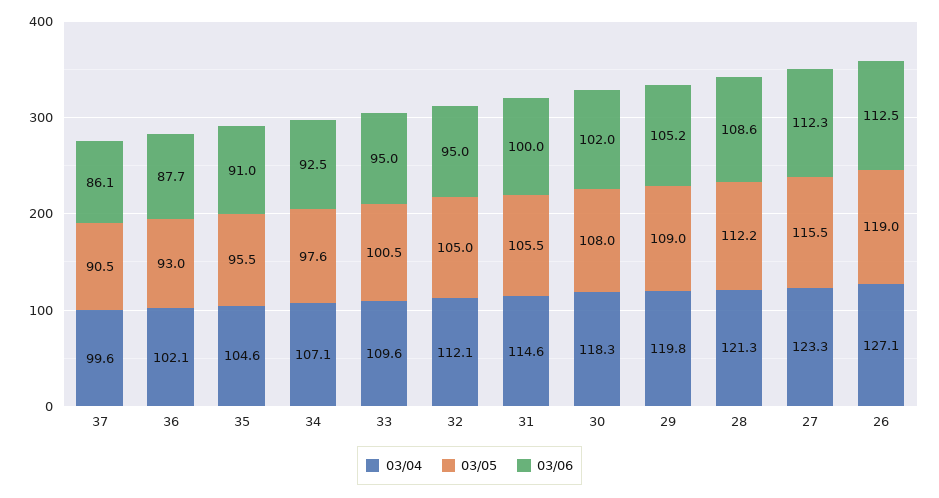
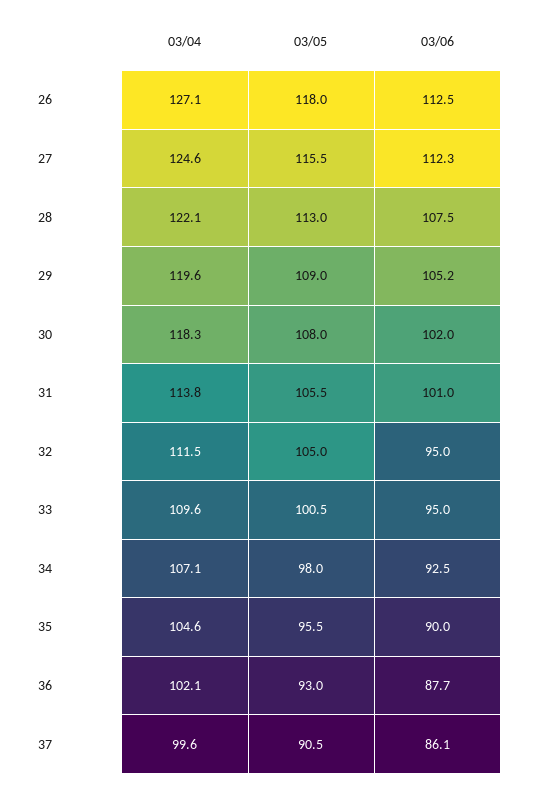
  {
    "03/04": {
      "37": 99.6,
      "36": 102.1,
      "35": 104.6,
      "34": 107.1,
      "33": 109.6,
-     "32": 112.1,
+     "32": 111.5,
-     "31": 114.6,
+     "31": 113.8,
      "30": 118.3,
-     "29": 119.8,
+     "29": 119.6,
-     "28": 121.3,
+     "28": 122.1,
-     "27": 123.3,
+     "27": 124.6,
      "26": 127.1
    },
    "03/05": {
      "37": 90.5,
      "36": 93,
      "35": 95.5,
-     "34": 97.6,
+     "34": 98,
      "33": 100.5,
      "32": 105,
      "31": 105.5,
      "30": 108,
      "29": 109,
-     "28": 112.2,
+     "28": 113,
      "27": 115.5,
-     "26": 119
+     "26": 118
    },
    "03/06": {
      "37": 86.1,
      "36": 87.7,
-     "35": 91,
+     "35": 90,
      "34": 92.5,
      "33": 95,
      "32": 95,
-     "31": 100,
+     "31": 101,
      "30": 102,
      "29": 105.2,
-     "28": 108.6,
+     "28": 107.5,
      "27": 112.3,
      "26": 112.5
    }
  }

